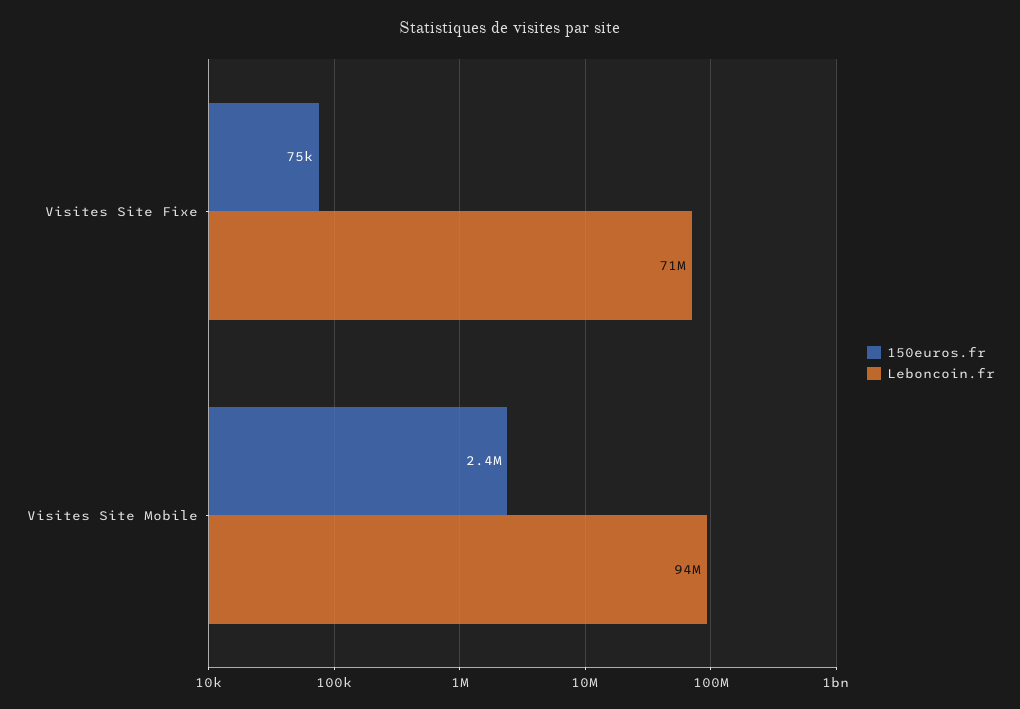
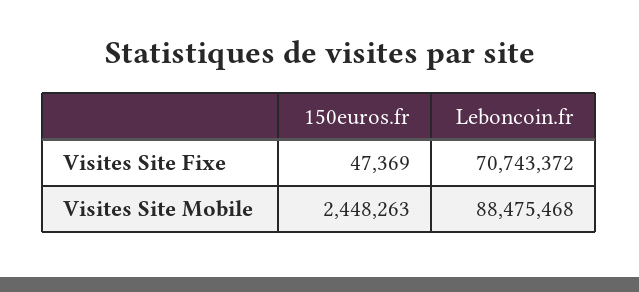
  {
    "150euros.fr": {
-     "Visites Site Fixe": 75000,
+     "Visites Site Fixe": 47369,
      "Visites Site Mobile": 2448263
    },
    "Leboncoin.fr": {
      "Visites Site Fixe": 70743372,
-     "Visites Site Mobile": 94000000
+     "Visites Site Mobile": 88475468
    }
  }

